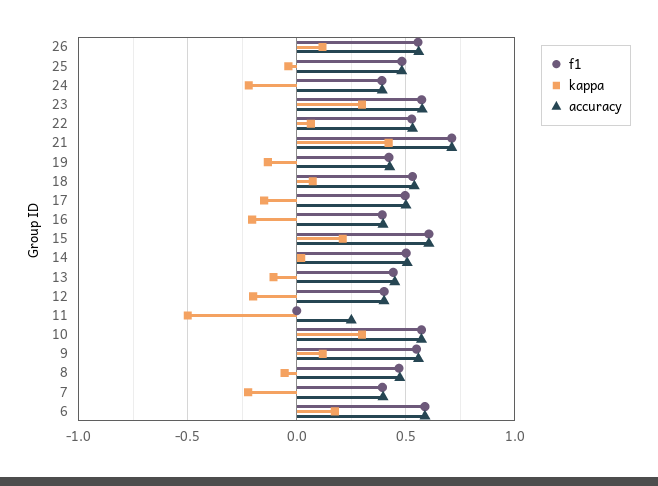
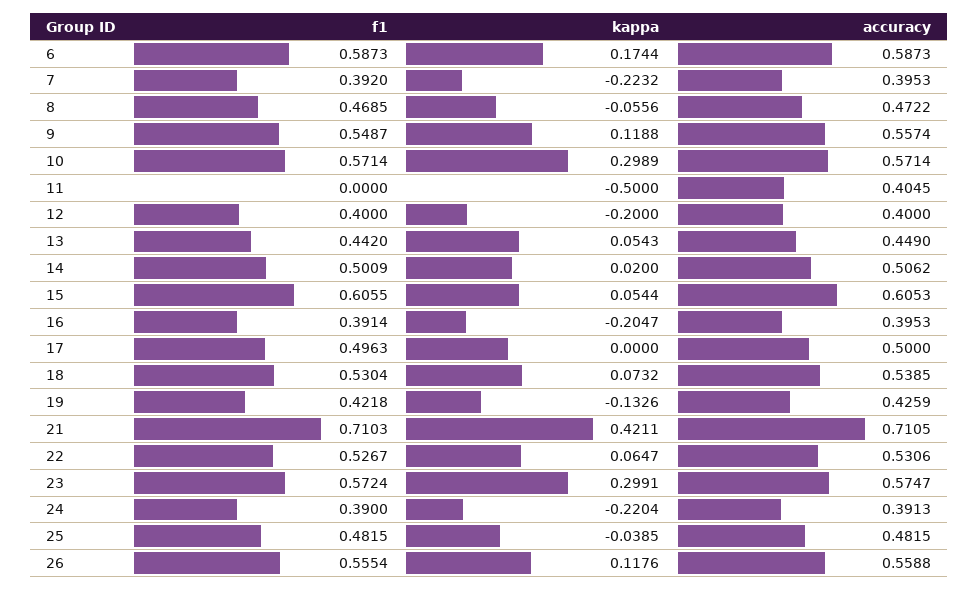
  {
    "f1": {
      "26": 0.5554,
      "25": 0.4815,
      "24": 0.39,
      "23": 0.5724,
      "22": 0.5267,
      "21": 0.7103,
      "19": 0.4218,
      "18": 0.5304,
      "17": 0.4963,
      "16": 0.3914,
      "15": 0.6055,
      "14": 0.5009,
      "13": 0.442,
      "12": 0.4,
      "11": 0,
      "10": 0.5714,
      "9": 0.5487,
      "8": 0.4685,
      "7": 0.392,
      "6": 0.5873
    },
    "kappa": {
      "26": 0.1176,
      "25": -0.0385,
      "24": -0.2204,
      "23": 0.2991,
      "22": 0.0647,
      "21": 0.4211,
      "19": -0.1326,
      "18": 0.0732,
-     "17": -0.15,
+     "17": 0,
      "16": -0.2047,
-     "15": 0.2,
+     "15": 0.0544,
      "14": 0.02,
-     "13": -0.1,
+     "13": 0.0543,
      "12": -0.2,
      "11": -0.5,
      "10": 0.2989,
      "9": 0.1188,
      "8": -0.0556,
      "7": -0.2232,
      "6": 0.1744
    },
    "accuracy": {
      "26": 0.5588,
      "25": 0.4815,
      "24": 0.3913,
      "23": 0.5747,
      "22": 0.5306,
      "21": 0.7105,
      "19": 0.4259,
      "18": 0.5385,
      "17": 0.5,
      "16": 0.3953,
      "15": 0.6053,
      "14": 0.5062,
      "13": 0.449,
      "12": 0.4,
-     "11": 0.25,
+     "11": 0.4045,
      "10": 0.5714,
      "9": 0.5574,
      "8": 0.4722,
      "7": 0.3953,
      "6": 0.5873
    }
  }

